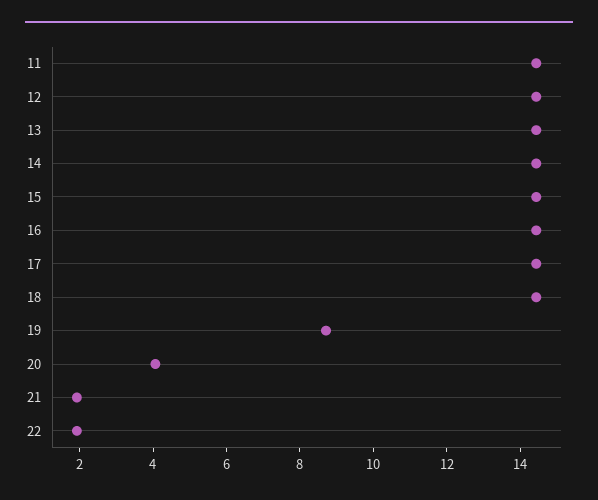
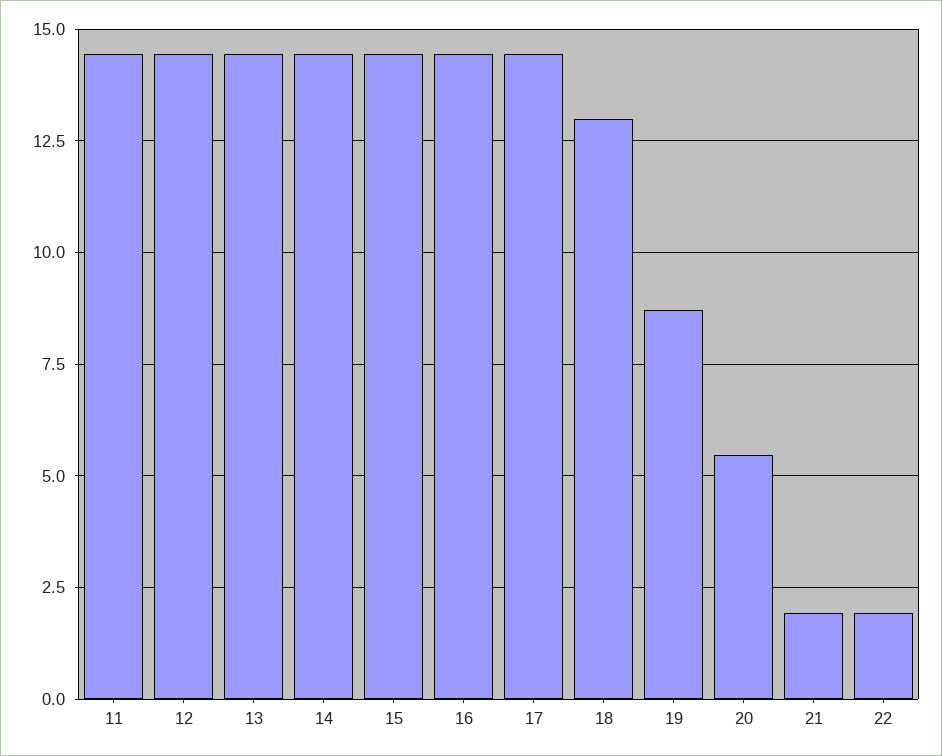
  {
    "11": 14.5,
    "12": 14.5,
    "13": 14.5,
    "14": 14.5,
    "15": 14.5,
    "16": 14.5,
    "17": 14.5,
-   "18": 14.5,
+   "18": 13,
    "19": 8.75,
-   "20": 4,
+   "20": 5.5,
    "21": 2,
    "22": 2
  }

